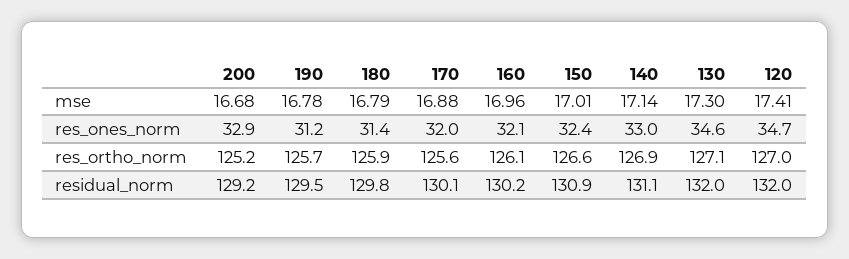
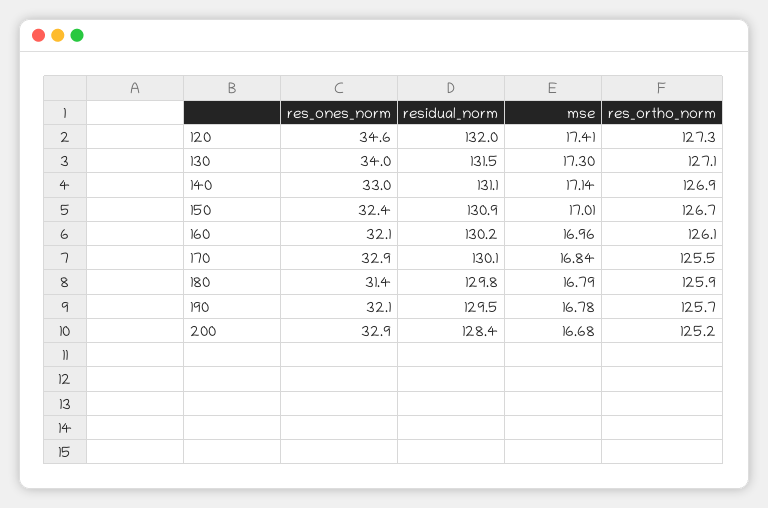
  {
    "200": {
      "mse": 16.68,
      "res_ones_norm": 32.9,
      "res_ortho_norm": 125.2,
-     "residual_norm": 129.2
+     "residual_norm": 128.4
    },
    "190": {
      "mse": 16.78,
-     "res_ones_norm": 31.2,
+     "res_ones_norm": 32.1,
      "res_ortho_norm": 125.7,
      "residual_norm": 129.5
    },
    "180": {
      "mse": 16.79,
      "res_ones_norm": 31.4,
      "res_ortho_norm": 125.9,
      "residual_norm": 129.8
    },
    "170": {
-     "mse": 16.88,
+     "mse": 16.84,
-     "res_ones_norm": 32,
+     "res_ones_norm": 32.9,
-     "res_ortho_norm": 125.6,
+     "res_ortho_norm": 125.5,
      "residual_norm": 130.1
    },
    "160": {
      "mse": 16.96,
      "res_ones_norm": 32.1,
      "res_ortho_norm": 126.1,
      "residual_norm": 130.2
    },
    "150": {
      "mse": 17.01,
      "res_ones_norm": 32.4,
-     "res_ortho_norm": 126.6,
+     "res_ortho_norm": 126.7,
      "residual_norm": 130.9
    },
    "140": {
      "mse": 17.14,
      "res_ones_norm": 33,
      "res_ortho_norm": 126.9,
      "residual_norm": 131.1
    },
    "130": {
      "mse": 17.3,
-     "res_ones_norm": 34.6,
+     "res_ones_norm": 34,
      "res_ortho_norm": 127.1,
-     "residual_norm": 132
+     "residual_norm": 131.5
    },
    "120": {
      "mse": 17.41,
-     "res_ones_norm": 34.7,
+     "res_ones_norm": 34.6,
-     "res_ortho_norm": 127,
+     "res_ortho_norm": 127.3,
      "residual_norm": 132
    }
  }

